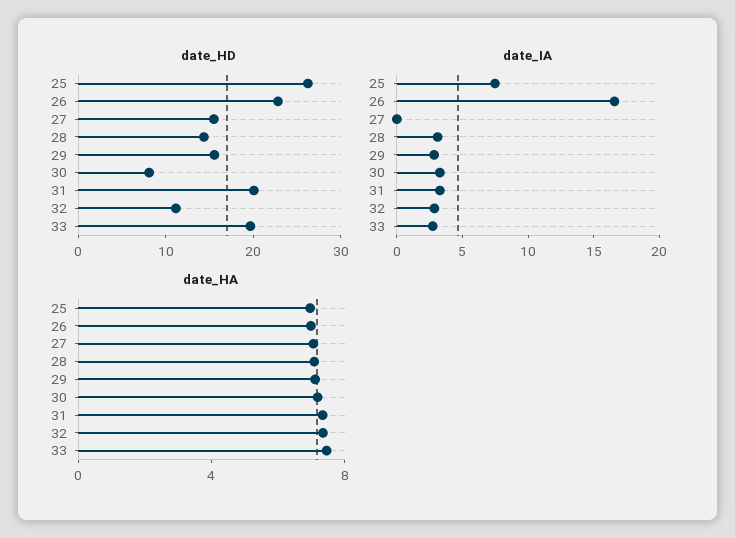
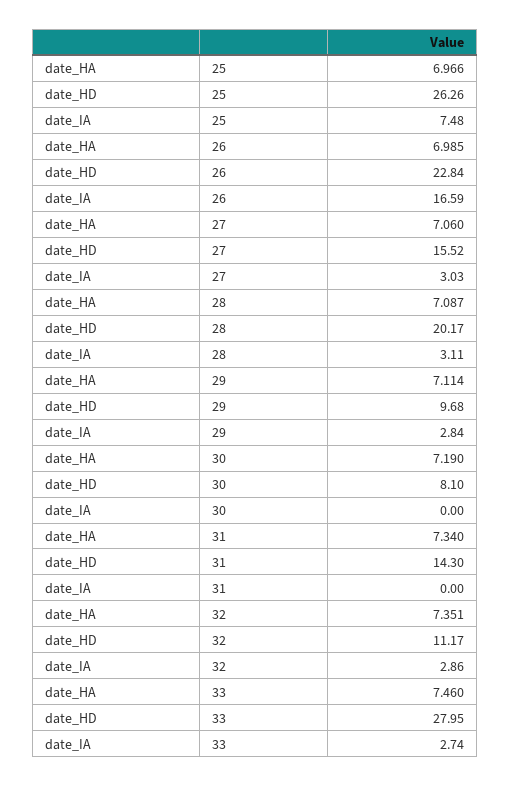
  {
    "date_HD": {
      "25": 26.26,
      "26": 22.84,
      "27": 15.52,
-     "28": 14,
+     "28": 20.17,
-     "29": 16,
+     "29": 9.68,
      "30": 8.1,
-     "31": 20,
+     "31": 14.3,
      "32": 11.17,
-     "33": 20
+     "33": 27.95
    },
    "date_IA": {
      "25": 7.48,
      "26": 16.59,
-     "27": 0,
+     "27": 3.03,
      "28": 3.11,
      "29": 2.84,
-     "30": 3,
+     "30": 0,
-     "31": 3,
+     "31": 0,
      "32": 2.86,
      "33": 2.74
    },
    "date_HA": {
      "25": 6.966,
      "26": 6.985,
      "27": 7.06,
      "28": 7.087,
      "29": 7.114,
      "30": 7.19,
      "31": 7.34,
      "32": 7.351,
      "33": 7.46
    }
  }

